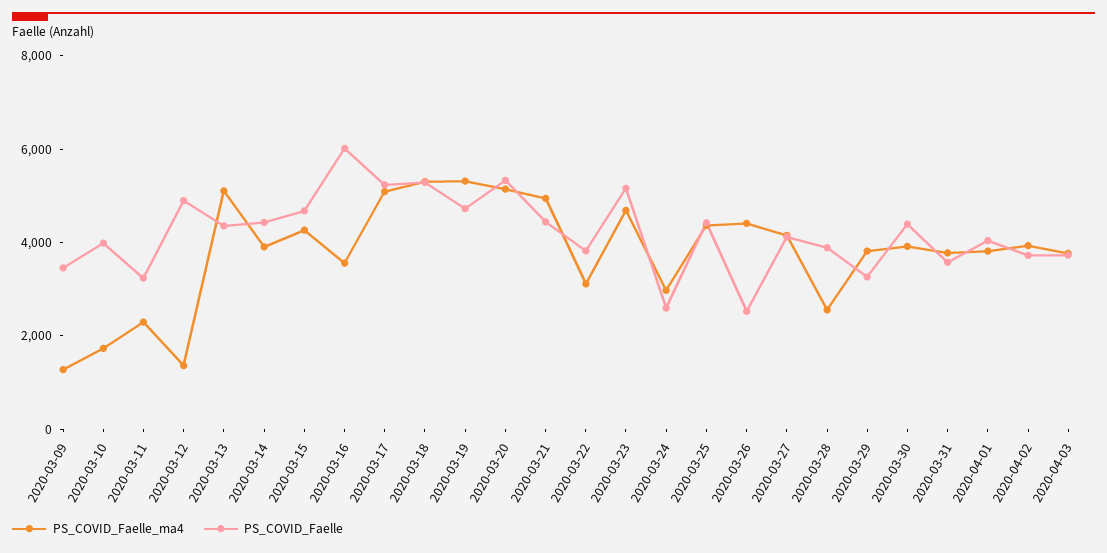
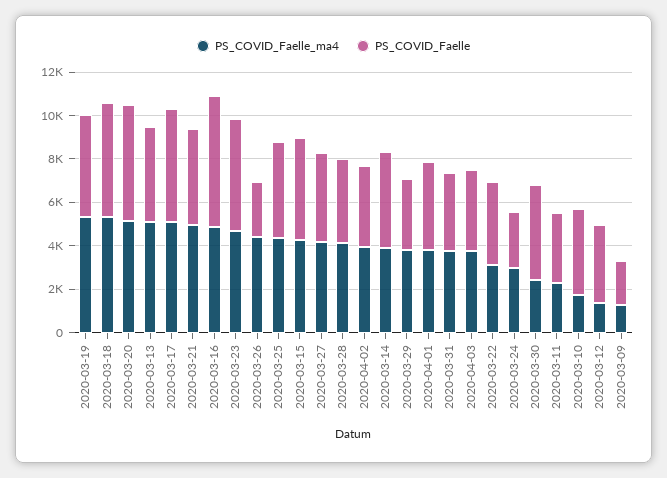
  {
    "PS_COVID_Faelle_ma4": {
      "2020-03-09": 1500,
      "2020-03-10": 1500,
      "2020-03-11": 2500,
      "2020-03-12": 1500,
      "2020-03-13": 5000,
      "2020-03-14": 4000,
      "2020-03-15": 4500,
-     "2020-03-16": 3500,
+     "2020-03-16": 5000,
      "2020-03-17": 5000,
      "2020-03-18": 5500,
      "2020-03-19": 5500,
      "2020-03-20": 5000,
      "2020-03-21": 5000,
      "2020-03-22": 3000,
      "2020-03-23": 4500,
      "2020-03-24": 3000,
      "2020-03-25": 4500,
      "2020-03-26": 4500,
      "2020-03-27": 4000,
-     "2020-03-28": 2500,
+     "2020-03-28": 4000,
      "2020-03-29": 4000,
-     "2020-03-30": 4000,
+     "2020-03-30": 2500,
      "2020-03-31": 4000,
      "2020-04-01": 4000,
      "2020-04-02": 4000,
      "2020-04-03": 4000
    },
    "PS_COVID_Faelle": {
-     "2020-03-09": 3500,
+     "2020-03-09": 2000,
      "2020-03-10": 4000,
      "2020-03-11": 3000,
-     "2020-03-12": 5000,
+     "2020-03-12": 3500,
      "2020-03-13": 4500,
      "2020-03-14": 4500,
      "2020-03-15": 4500,
      "2020-03-16": 6000,
      "2020-03-17": 5000,
      "2020-03-18": 5500,
      "2020-03-19": 4500,
      "2020-03-20": 5500,
      "2020-03-21": 4500,
      "2020-03-22": 4000,
      "2020-03-23": 5000,
      "2020-03-24": 2500,
      "2020-03-25": 4500,
      "2020-03-26": 2500,
      "2020-03-27": 4000,
      "2020-03-28": 4000,
      "2020-03-29": 3500,
      "2020-03-30": 4500,
      "2020-03-31": 3500,
      "2020-04-01": 4000,
      "2020-04-02": 3500,
      "2020-04-03": 3500
    }
  }

